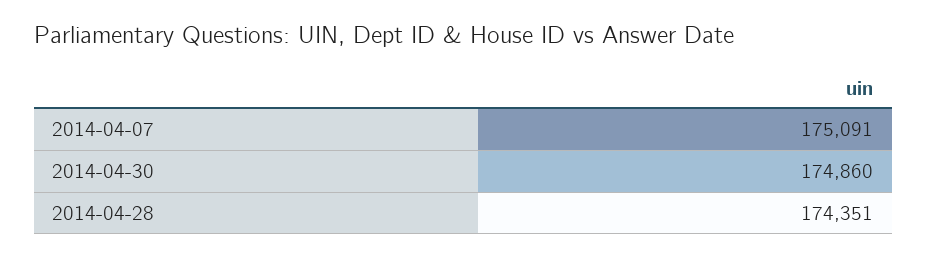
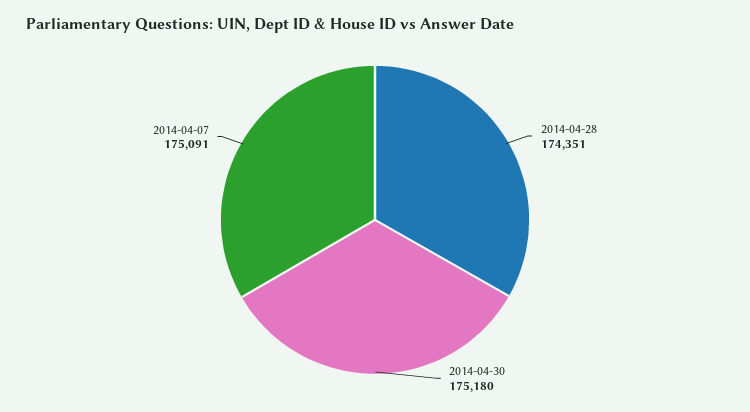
  {
    "2014-04-07": 175091,
-   "2014-04-30": 174860,
+   "2014-04-30": 175180,
    "2014-04-28": 174351
  }

